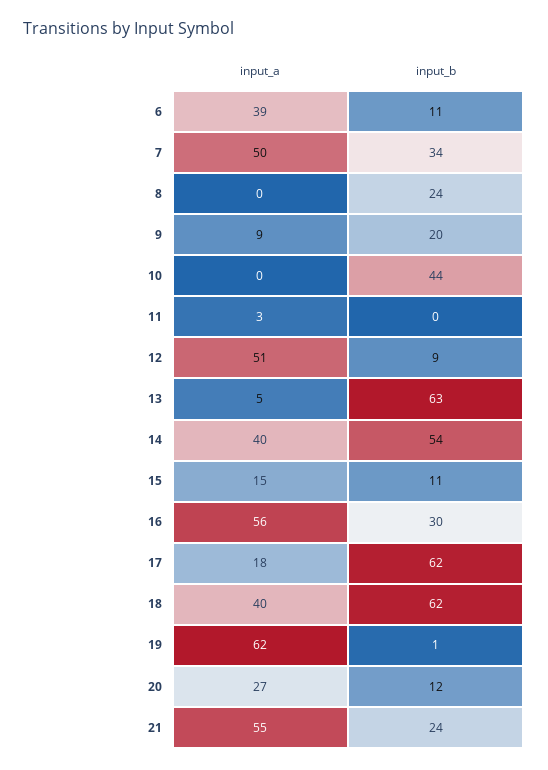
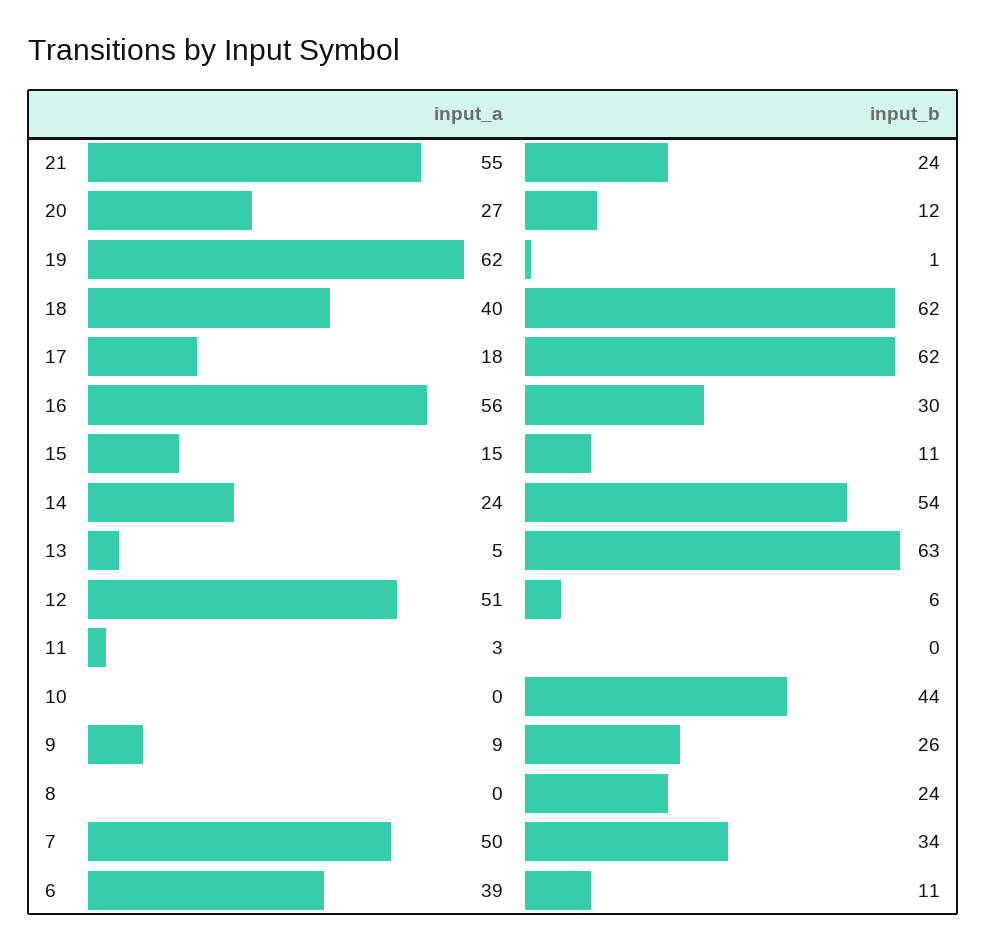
  {
    "input_a": {
      "6": 39,
      "7": 50,
      "8": 0,
      "9": 9,
      "10": 0,
      "11": 3,
      "12": 51,
      "13": 5,
-     "14": 40,
+     "14": 24,
      "15": 15,
      "16": 56,
      "17": 18,
      "18": 40,
      "19": 62,
      "20": 27,
      "21": 55
    },
    "input_b": {
      "6": 11,
      "7": 34,
      "8": 24,
-     "9": 20,
+     "9": 26,
      "10": 44,
      "11": 0,
-     "12": 9,
+     "12": 6,
      "13": 63,
      "14": 54,
      "15": 11,
      "16": 30,
      "17": 62,
      "18": 62,
      "19": 1,
      "20": 12,
      "21": 24
    }
  }

